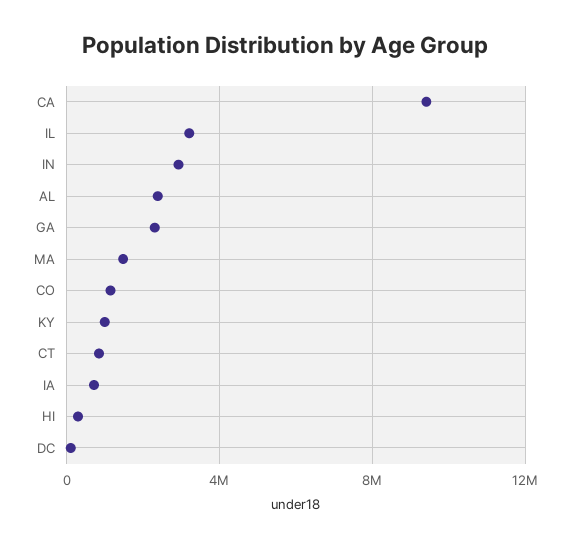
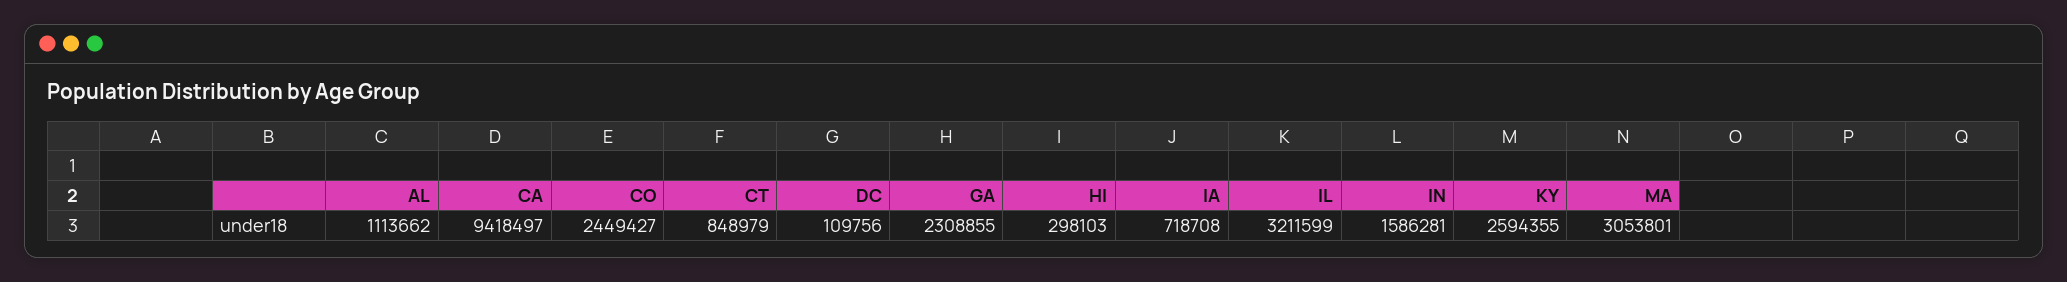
  {
    "CA": 9418497,
    "IL": 3211599,
-   "IN": 3000000,
+   "IN": 1586281,
-   "AL": 2500000,
+   "AL": 1113662,
    "GA": 2308855,
-   "MA": 1500000,
+   "MA": 3053801,
-   "CO": 1000000,
+   "CO": 2449427,
-   "KY": 1000000,
+   "KY": 2594355,
    "CT": 848979,
    "IA": 718708,
    "HI": 298103,
    "DC": 109756
  }

